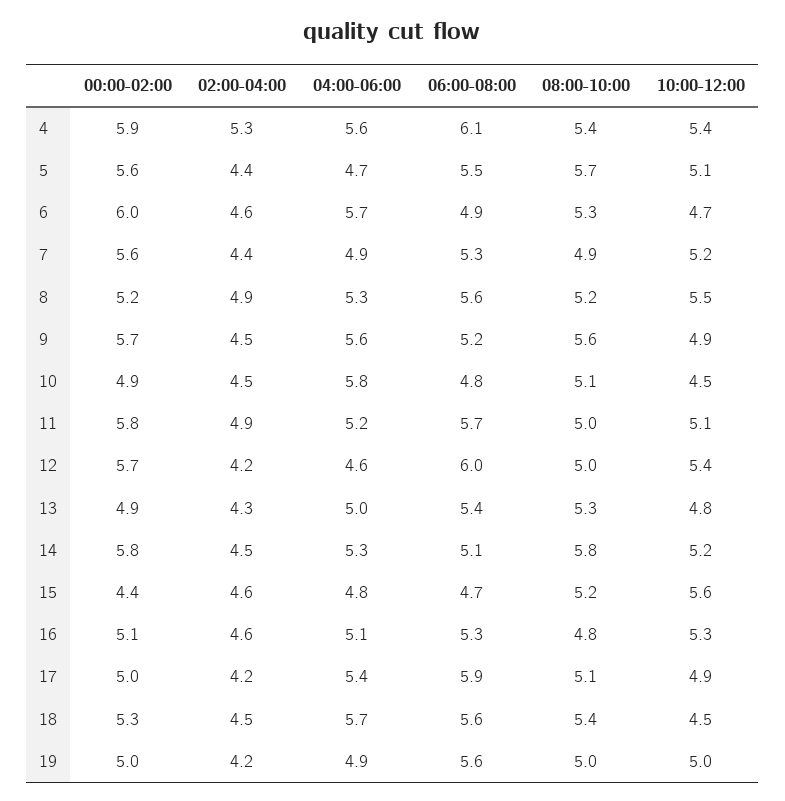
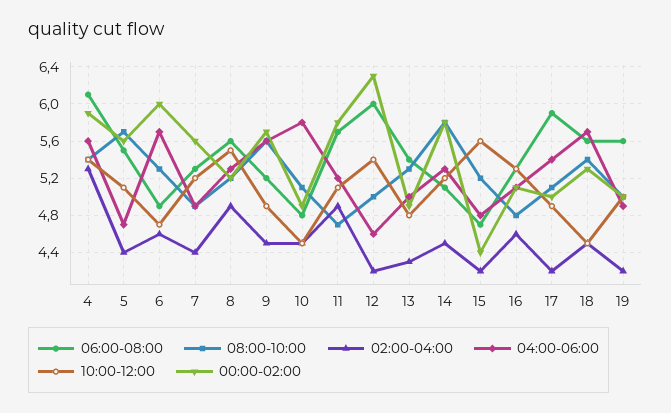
  {
    "00:00-02:00": {
      "4": 5.9,
      "5": 5.6,
      "6": 6,
      "7": 5.6,
      "8": 5.2,
      "9": 5.7,
      "10": 4.9,
      "11": 5.8,
-     "12": 5.7,
+     "12": 6.3,
      "13": 4.9,
      "14": 5.8,
      "15": 4.4,
      "16": 5.1,
      "17": 5,
      "18": 5.3,
      "19": 5
    },
    "02:00-04:00": {
      "4": 5.3,
      "5": 4.4,
      "6": 4.6,
      "7": 4.4,
      "8": 4.9,
      "9": 4.5,
      "10": 4.5,
      "11": 4.9,
      "12": 4.2,
      "13": 4.3,
      "14": 4.5,
-     "15": 4.6,
+     "15": 4.2,
      "16": 4.6,
      "17": 4.2,
      "18": 4.5,
      "19": 4.2
    },
    "04:00-06:00": {
      "4": 5.6,
      "5": 4.7,
      "6": 5.7,
      "7": 4.9,
      "8": 5.3,
      "9": 5.6,
      "10": 5.8,
      "11": 5.2,
      "12": 4.6,
      "13": 5,
      "14": 5.3,
      "15": 4.8,
      "16": 5.1,
      "17": 5.4,
      "18": 5.7,
      "19": 4.9
    },
    "06:00-08:00": {
      "4": 6.1,
      "5": 5.5,
      "6": 4.9,
      "7": 5.3,
      "8": 5.6,
      "9": 5.2,
      "10": 4.8,
      "11": 5.7,
      "12": 6,
      "13": 5.4,
      "14": 5.1,
      "15": 4.7,
      "16": 5.3,
      "17": 5.9,
      "18": 5.6,
      "19": 5.6
    },
    "08:00-10:00": {
      "4": 5.4,
      "5": 5.7,
      "6": 5.3,
      "7": 4.9,
      "8": 5.2,
      "9": 5.6,
      "10": 5.1,
-     "11": 5,
+     "11": 4.7,
      "12": 5,
      "13": 5.3,
      "14": 5.8,
      "15": 5.2,
      "16": 4.8,
      "17": 5.1,
      "18": 5.4,
      "19": 5
    },
    "10:00-12:00": {
      "4": 5.4,
      "5": 5.1,
      "6": 4.7,
      "7": 5.2,
      "8": 5.5,
      "9": 4.9,
      "10": 4.5,
      "11": 5.1,
      "12": 5.4,
      "13": 4.8,
      "14": 5.2,
      "15": 5.6,
      "16": 5.3,
      "17": 4.9,
      "18": 4.5,
      "19": 5
    }
  }

